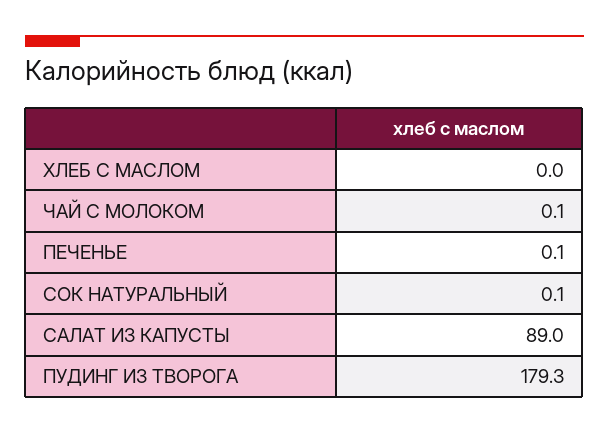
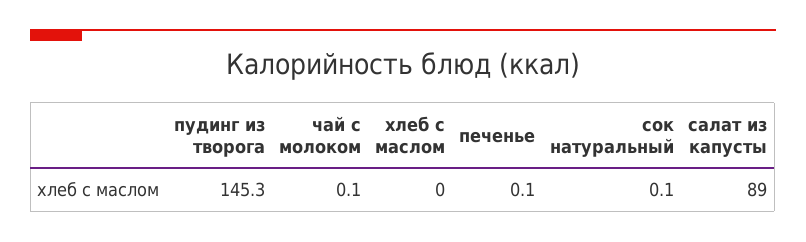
  {
    "ХЛЕБ С МАСЛОМ": 0,
    "ЧАЙ С МОЛОКОМ": 0.1,
    "ПЕЧЕНЬЕ": 0.1,
    "СОК НАТУРАЛЬНЫЙ": 0.1,
    "САЛАТ ИЗ КАПУСТЫ": 89,
-   "ПУДИНГ ИЗ ТВОРОГА": 179.3
+   "ПУДИНГ ИЗ ТВОРОГА": 145.3
  }

